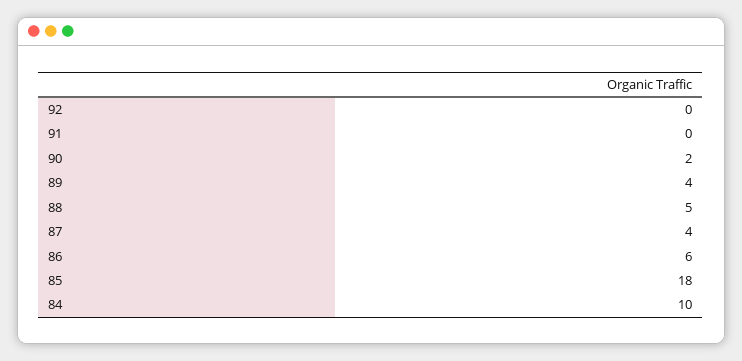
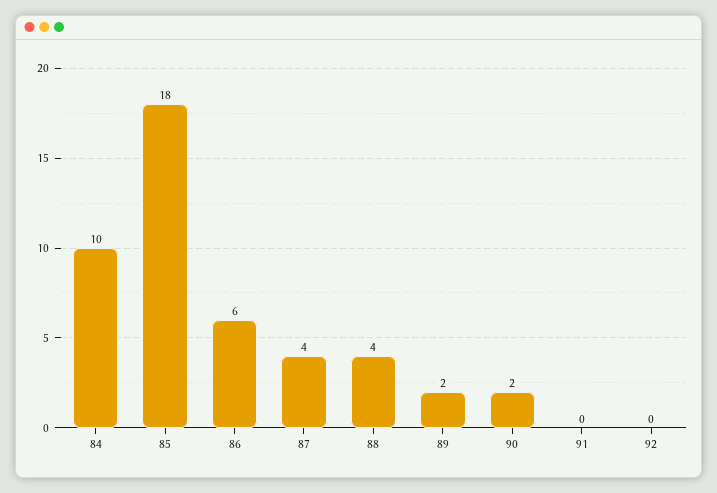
  {
    "92": 0,
    "91": 0,
    "90": 2,
-   "89": 4,
+   "89": 2,
-   "88": 5,
+   "88": 4,
    "87": 4,
    "86": 6,
    "85": 18,
    "84": 10
  }

